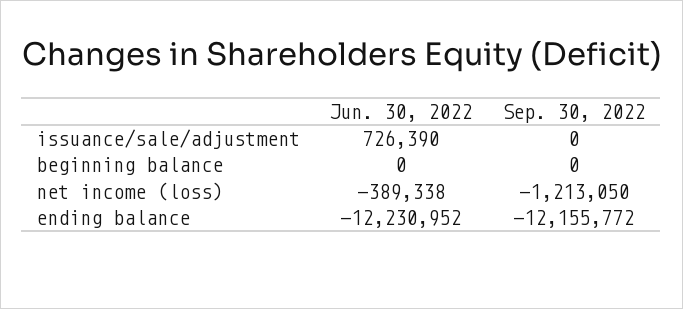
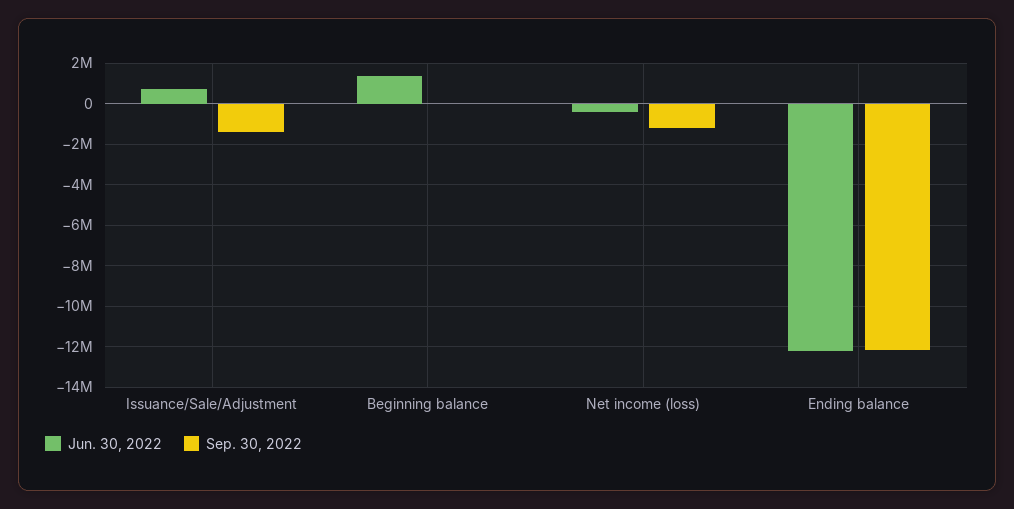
  {
    "Jun. 30, 2022": {
      "issuance/sale/adjustment": 726390,
-     "beginning balance": 0,
+     "beginning balance": 1500000,
      "net income (loss)": -389338,
      "ending balance": -12230952
    },
    "Sep. 30, 2022": {
-     "issuance/sale/adjustment": 0,
+     "issuance/sale/adjustment": -1500000,
      "beginning balance": 0,
      "net income (loss)": -1213050,
      "ending balance": -12155772
    }
  }

